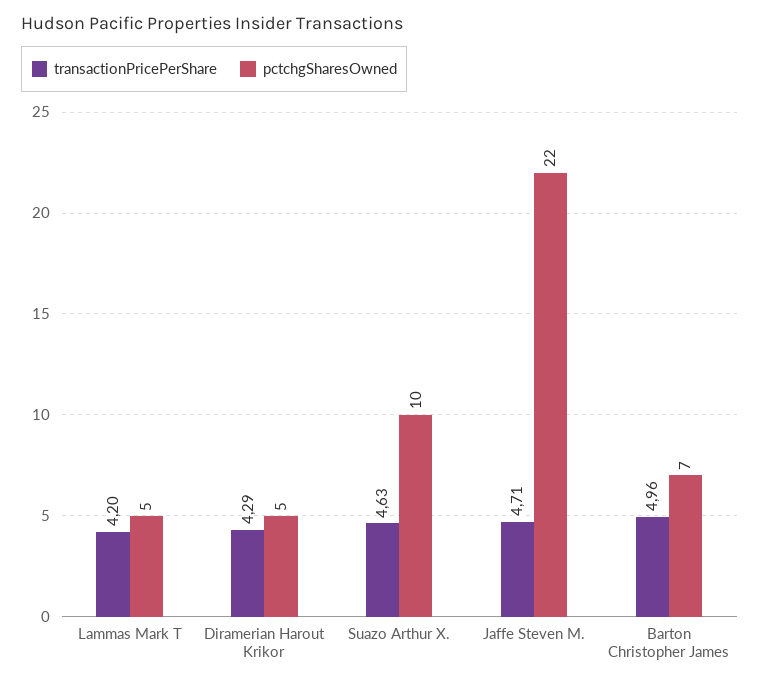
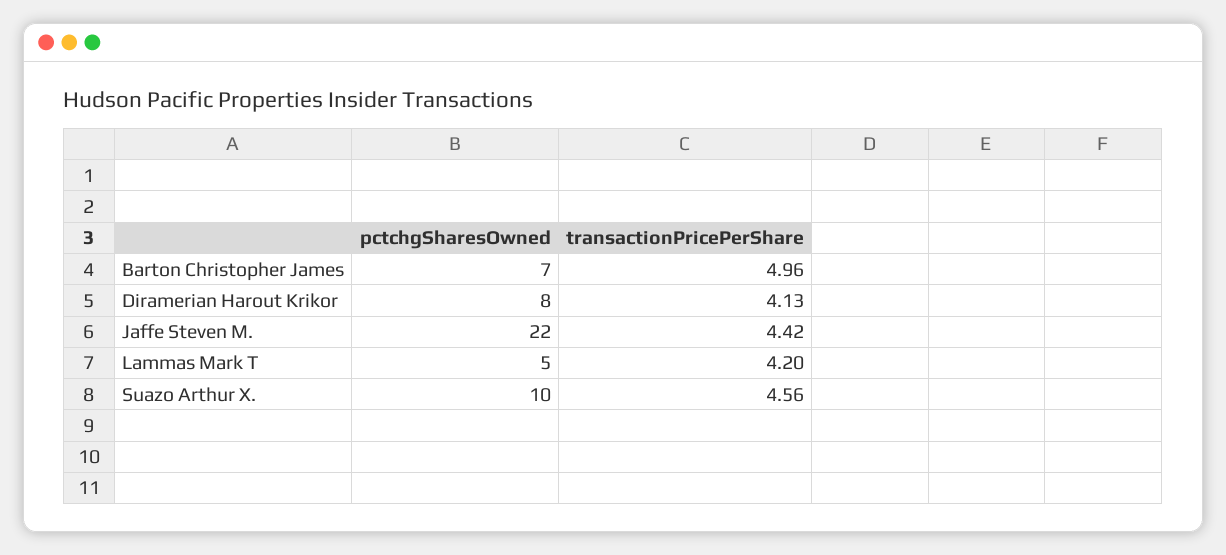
  {
    "transactionPricePerShare": {
      "Lammas Mark T": 4.2,
-     "Diramerian Harout Krikor": 4.29,
+     "Diramerian Harout Krikor": 4.13,
-     "Suazo Arthur X.": 4.63,
+     "Suazo Arthur X.": 4.56,
-     "Jaffe Steven M.": 4.71,
+     "Jaffe Steven M.": 4.42,
      "Barton Christopher James": 4.96
    },
    "pctchgSharesOwned": {
      "Lammas Mark T": 5,
-     "Diramerian Harout Krikor": 5,
+     "Diramerian Harout Krikor": 8,
      "Suazo Arthur X.": 10,
      "Jaffe Steven M.": 22,
      "Barton Christopher James": 7
    }
  }

